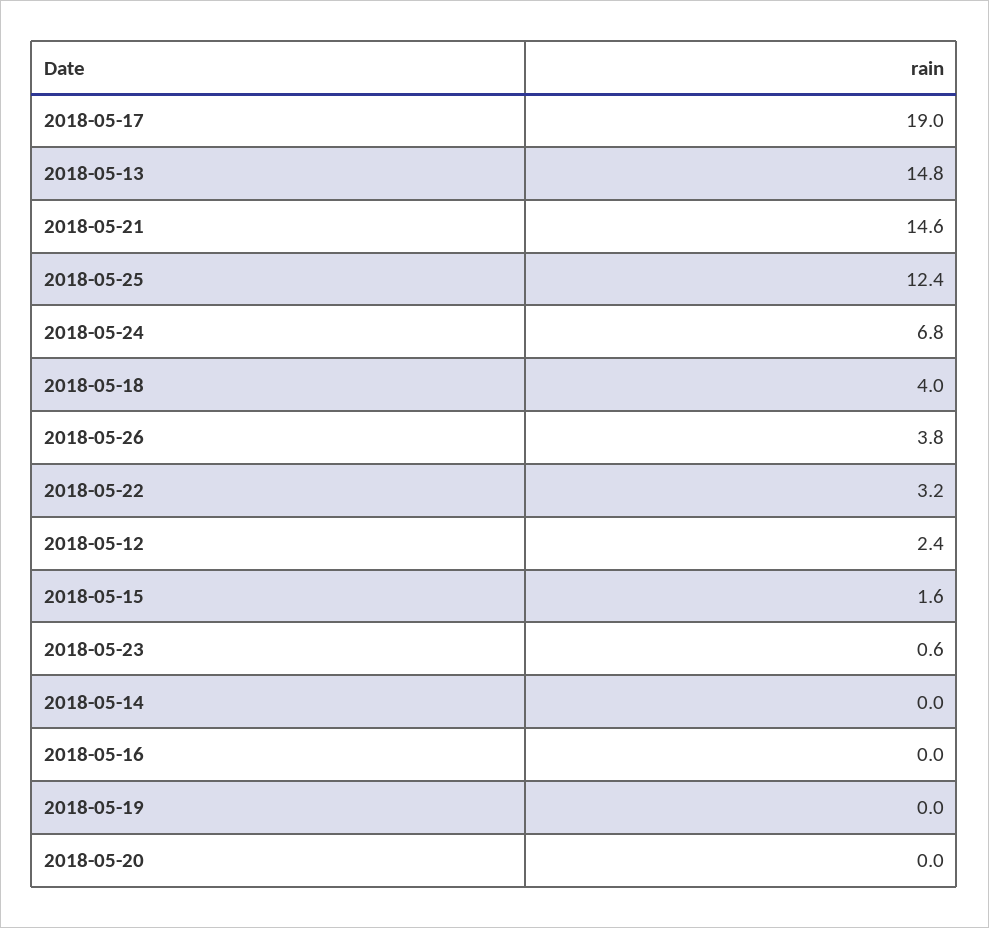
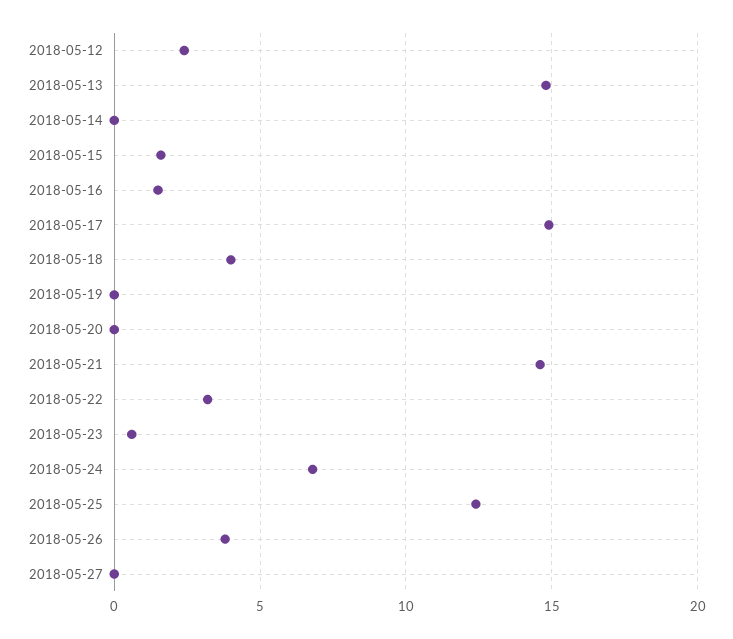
  {
-   "2018-05-17": 19,
+   "2018-05-17": 15,
    "2018-05-13": 14.8,
    "2018-05-21": 14.6,
    "2018-05-25": 12.4,
    "2018-05-24": 6.8,
    "2018-05-18": 4,
    "2018-05-26": 3.8,
    "2018-05-22": 3.2,
    "2018-05-12": 2.4,
    "2018-05-15": 1.6,
    "2018-05-23": 0.6,
    "2018-05-14": 0,
-   "2018-05-16": 0,
+   "2018-05-16": 1.5,
    "2018-05-19": 0,
-   "2018-05-20": 0
+   "2018-05-20": 0,
+   "2018-05-27": 0
  }

